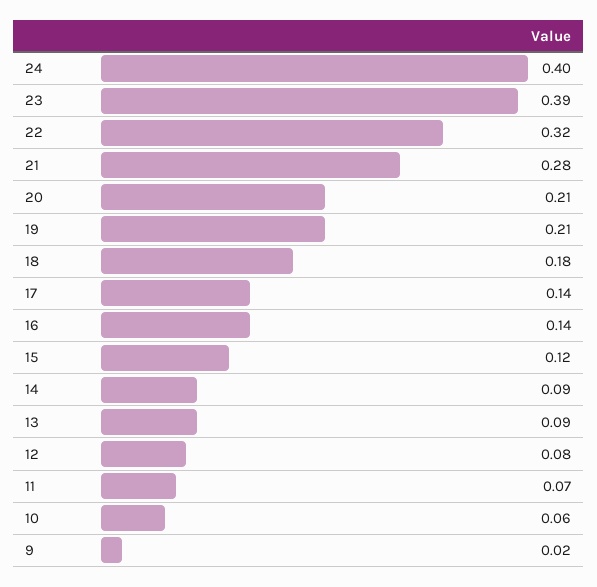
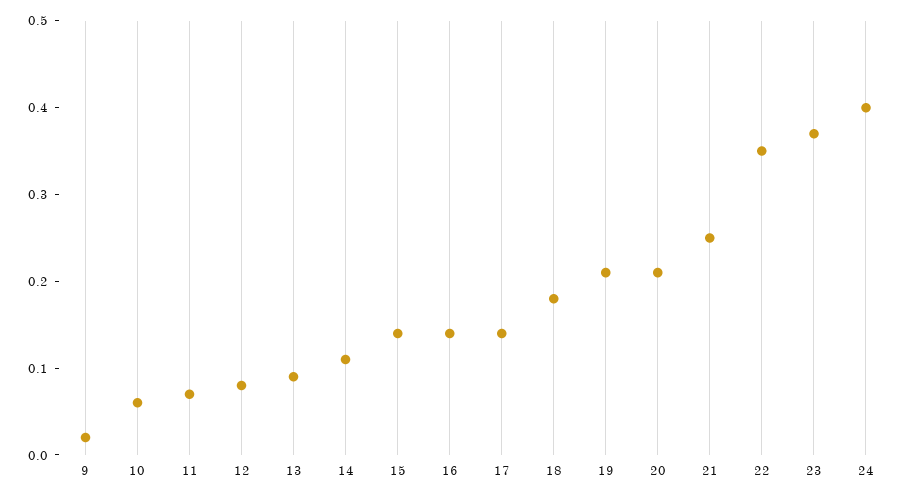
  {
    "24": 0.4,
-   "23": 0.39,
+   "23": 0.37,
-   "22": 0.32,
+   "22": 0.35,
-   "21": 0.28,
+   "21": 0.25,
    "20": 0.21,
    "19": 0.21,
    "18": 0.18,
    "17": 0.14,
    "16": 0.14,
-   "15": 0.12,
+   "15": 0.14,
-   "14": 0.09,
+   "14": 0.11,
    "13": 0.09,
    "12": 0.08,
    "11": 0.07,
    "10": 0.06,
    "9": 0.02
  }

